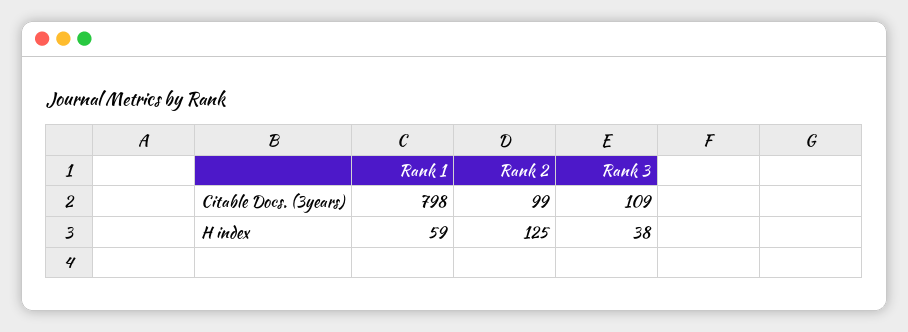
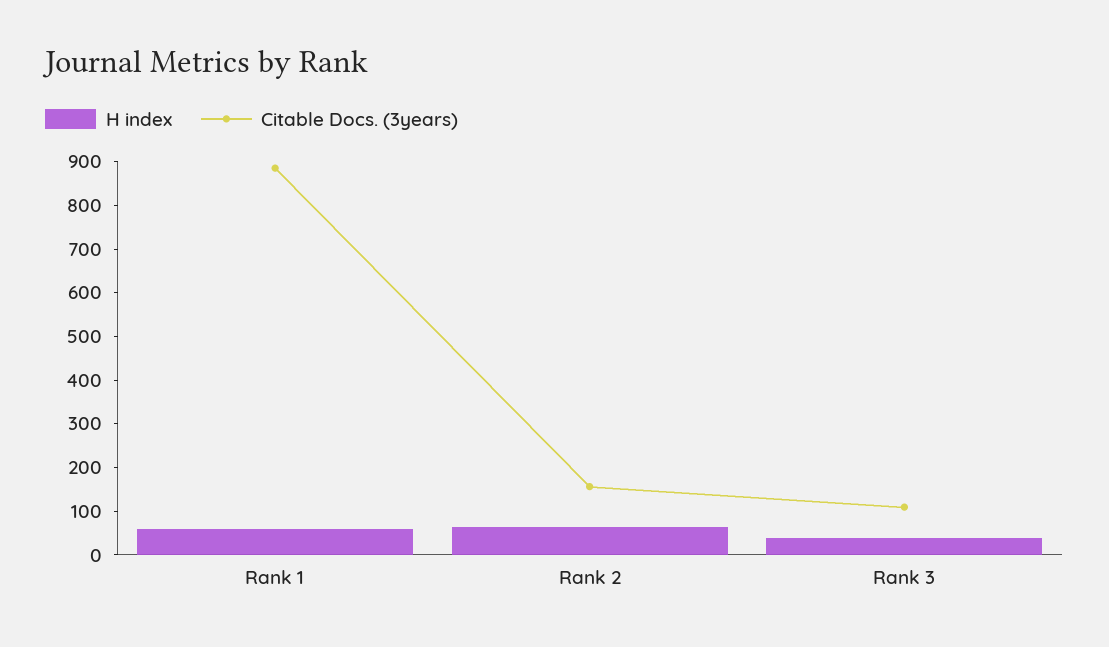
  {
    "Citable Docs. (3years)": {
-     "Rank 1": 798,
+     "Rank 1": 880,
-     "Rank 2": 99,
+     "Rank 2": 160,
      "Rank 3": 109
    },
    "H index": {
      "Rank 1": 59,
-     "Rank 2": 125,
+     "Rank 2": 60,
      "Rank 3": 38
    }
  }

